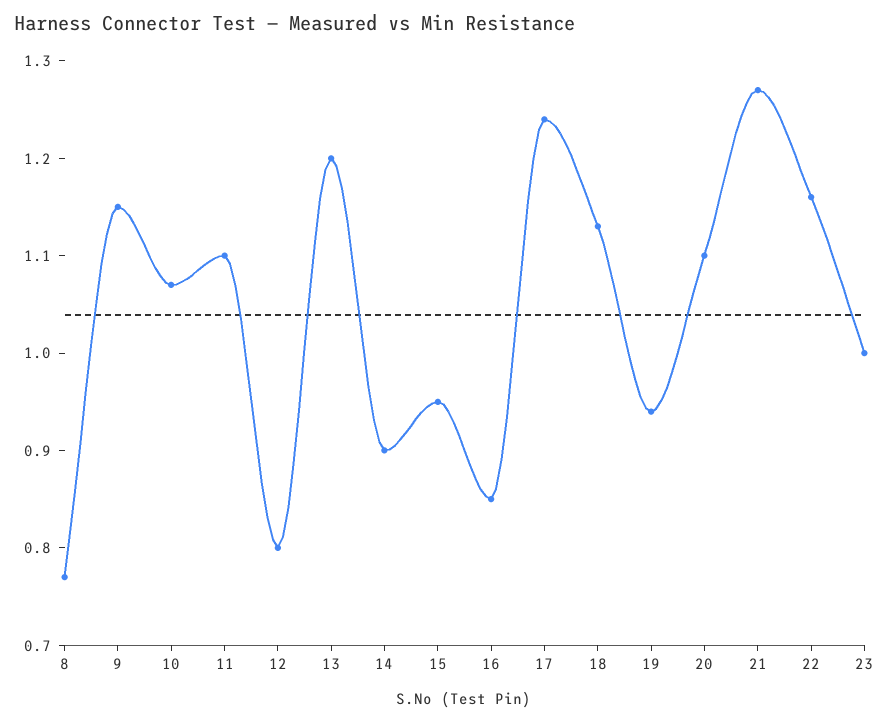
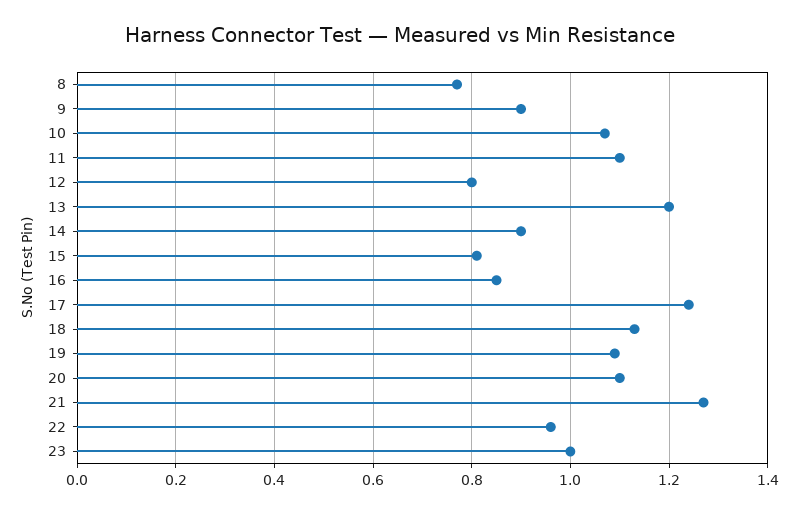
  {
    "8": 0.77,
-   "9": 1.15,
+   "9": 0.9,
    "10": 1.07,
    "11": 1.1,
    "12": 0.8,
    "13": 1.2,
    "14": 0.9,
-   "15": 0.95,
+   "15": 0.8,
    "16": 0.85,
    "17": 1.24,
    "18": 1.13,
-   "19": 0.94,
+   "19": 1.1,
    "20": 1.1,
    "21": 1.27,
-   "22": 1.16,
+   "22": 0.95,
    "23": 1
  }

